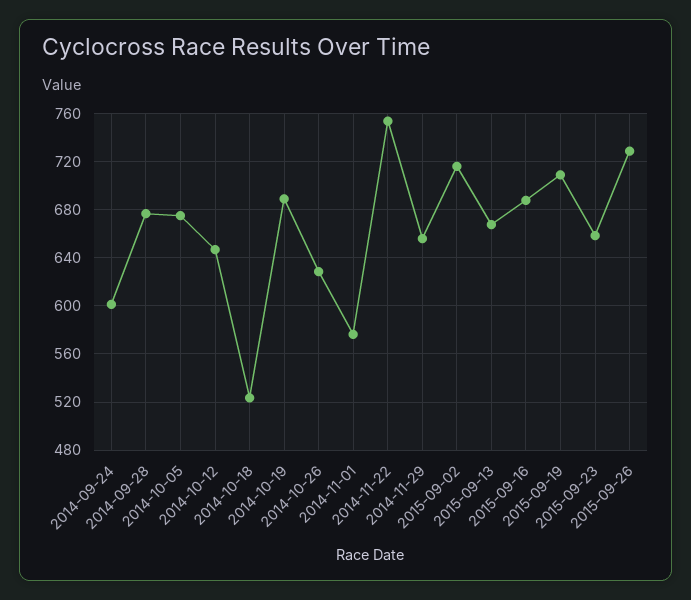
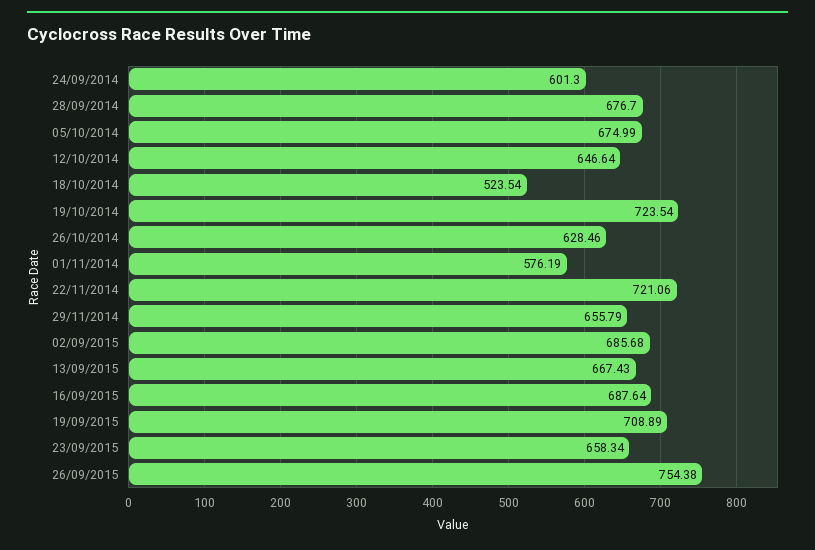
  {
    "2014-09-24": 601.3,
    "2014-09-28": 676.7,
    "2014-10-05": 674.99,
    "2014-10-12": 646.64,
    "2014-10-18": 523.54,
-   "2014-10-19": 690,
+   "2014-10-19": 723.54,
    "2014-10-26": 628.46,
    "2014-11-01": 576.19,
-   "2014-11-22": 755,
+   "2014-11-22": 721.06,
    "2014-11-29": 655.79,
-   "2015-09-02": 715,
+   "2015-09-02": 685.68,
    "2015-09-13": 667.43,
    "2015-09-16": 687.64,
    "2015-09-19": 708.89,
    "2015-09-23": 658.34,
-   "2015-09-26": 730
+   "2015-09-26": 754.38
  }

